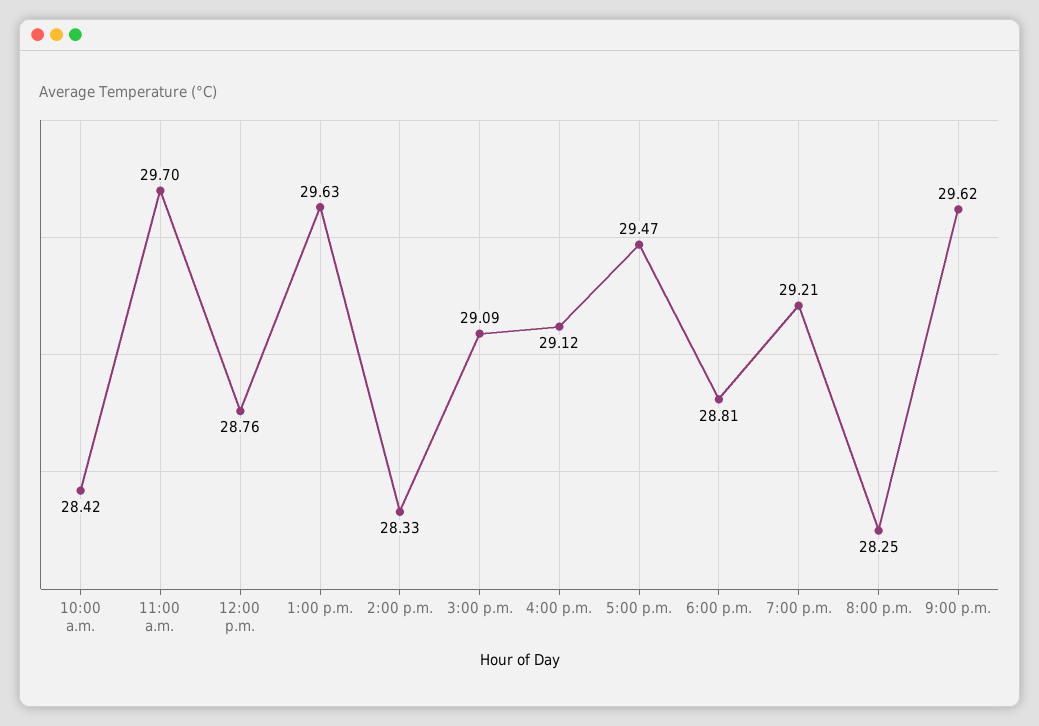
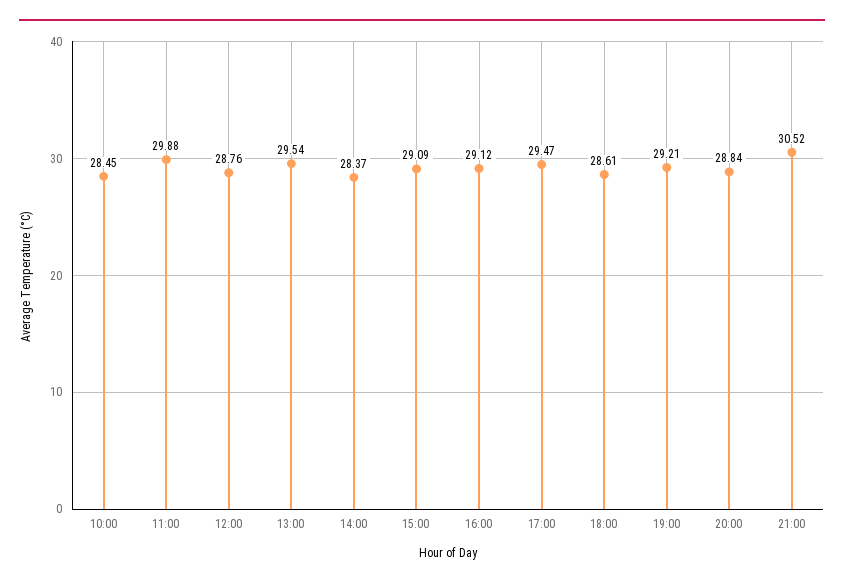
  {
-   "10:00 a.m.": 28.42,
+   "10:00 a.m.": 28.45,
-   "11:00 a.m.": 29.7,
+   "11:00 a.m.": 29.88,
    "12:00 p.m.": 28.76,
-   "1:00 p.m.": 29.63,
+   "1:00 p.m.": 29.54,
-   "2:00 p.m.": 28.33,
+   "2:00 p.m.": 28.37,
    "3:00 p.m.": 29.09,
    "4:00 p.m.": 29.12,
    "5:00 p.m.": 29.47,
-   "6:00 p.m.": 28.81,
+   "6:00 p.m.": 28.61,
    "7:00 p.m.": 29.21,
-   "8:00 p.m.": 28.25,
+   "8:00 p.m.": 28.84,
-   "9:00 p.m.": 29.62
+   "9:00 p.m.": 30.52
  }

